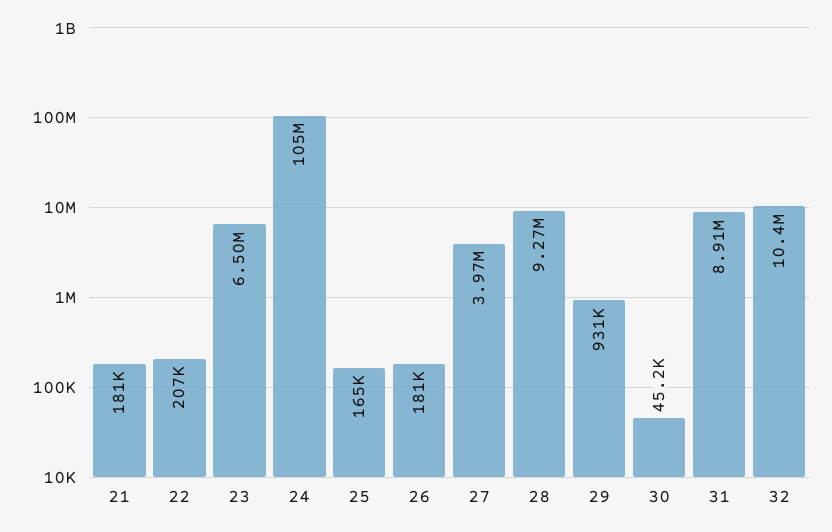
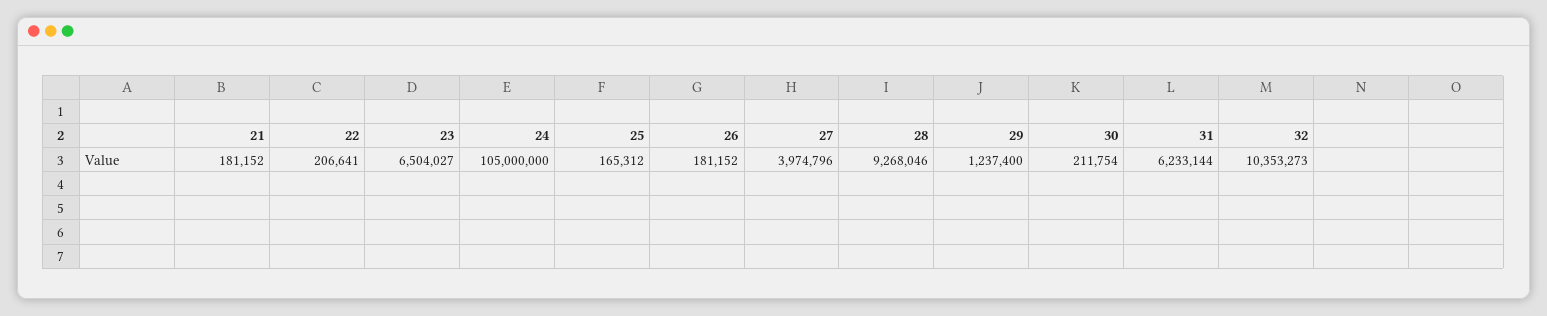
  {
    "21": 181152,
    "22": 206641,
    "23": 6504027,
    "24": 105000000,
    "25": 165312,
    "26": 181152,
    "27": 3974796,
    "28": 9268046,
-   "29": 931000,
+   "29": 1237400,
-   "30": 45200,
+   "30": 211754,
-   "31": 8910000,
+   "31": 6233144,
    "32": 10353273
  }

